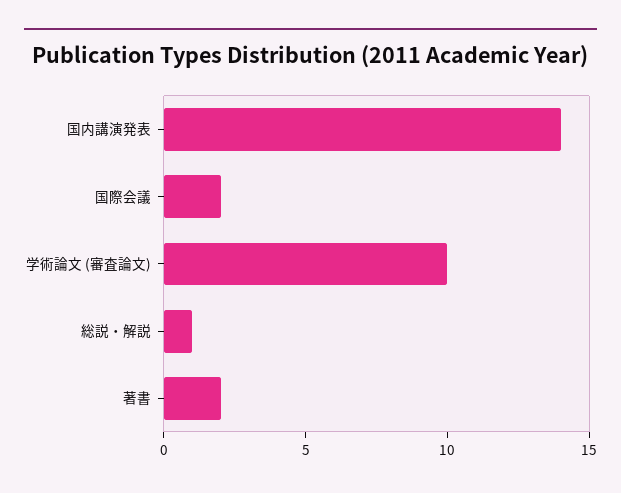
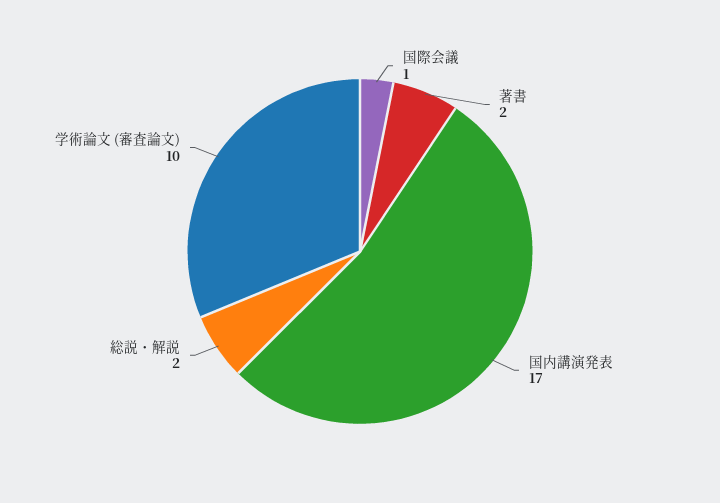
  {
-   "国内講演発表": 14,
+   "国内講演発表": 17,
-   "国際会議": 2,
+   "国際会議": 1,
    "学術論文 (審査論文)": 10,
-   "総説・解説": 1,
+   "総説・解説": 2,
    "著書": 2
  }

